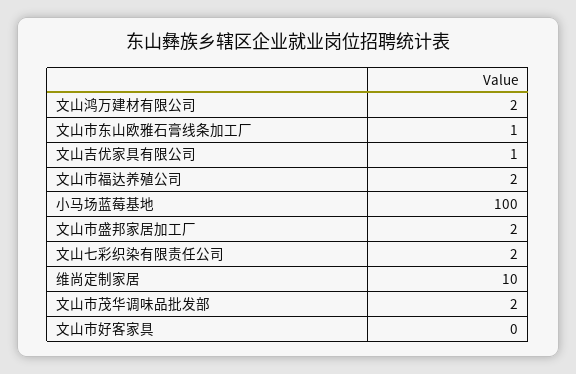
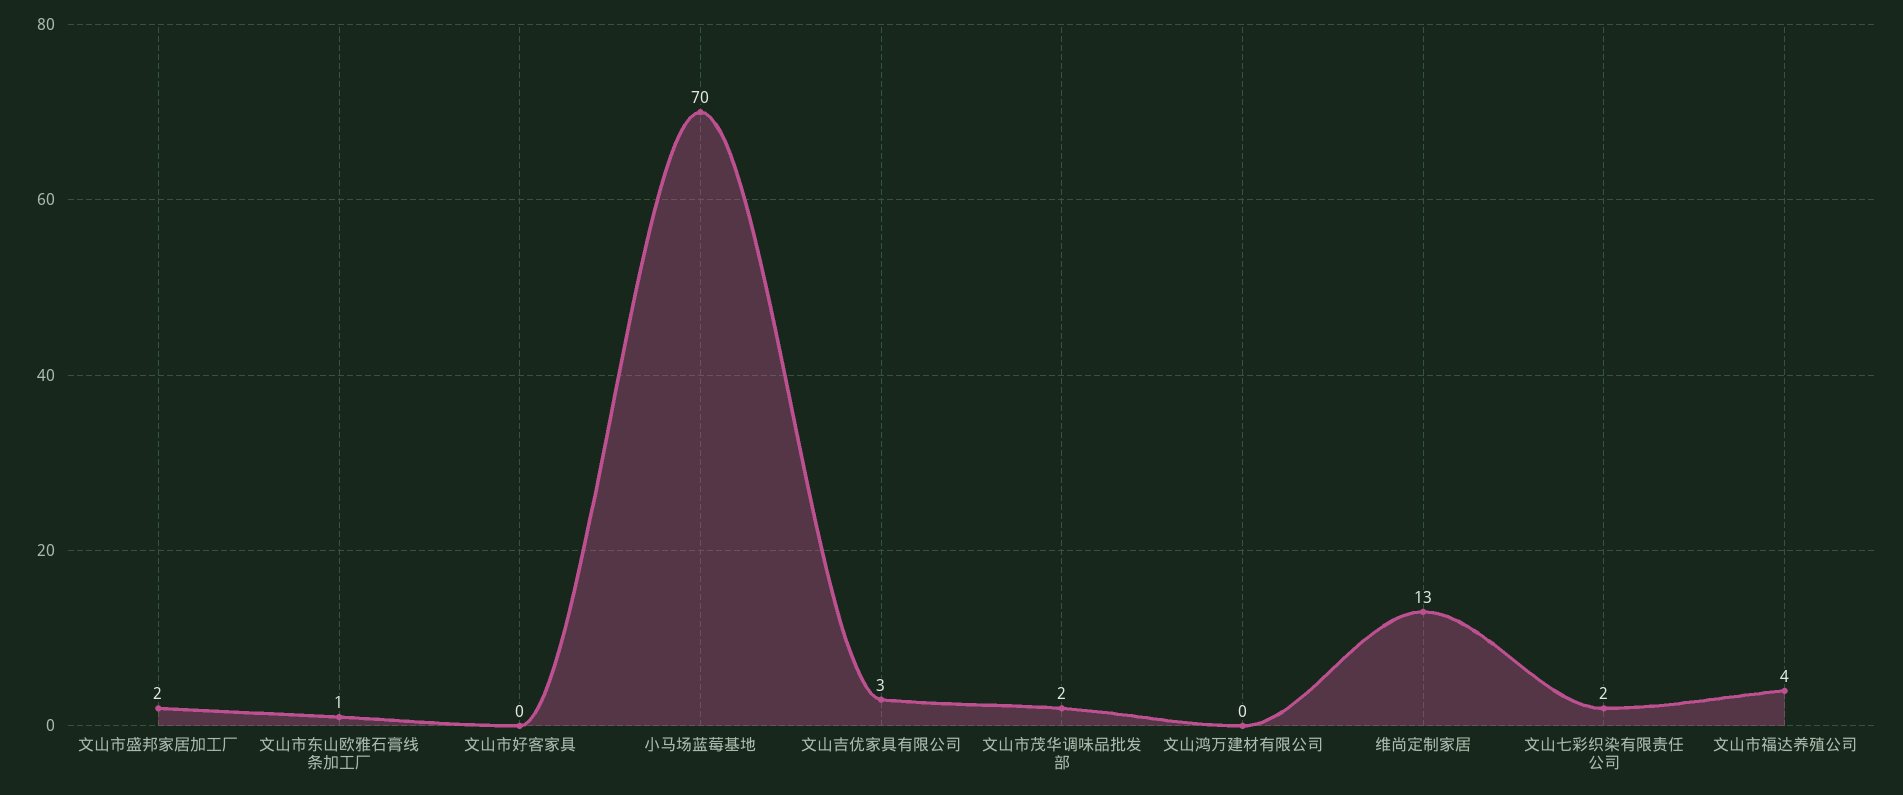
  {
-   "文山鸿万建材有限公司": 2,
+   "文山鸿万建材有限公司": 0,
    "文山市东山欧雅石膏线条加工厂": 1,
-   "文山吉优家具有限公司": 1,
+   "文山吉优家具有限公司": 3,
-   "文山市福达养殖公司": 2,
+   "文山市福达养殖公司": 4,
-   "小马场蓝莓基地": 100,
+   "小马场蓝莓基地": 70,
    "文山市盛邦家居加工厂": 2,
    "文山七彩织染有限责任公司": 2,
-   "维尚定制家居": 10,
+   "维尚定制家居": 13,
    "文山市茂华调味品批发部": 2,
    "文山市好客家具": 0
  }

